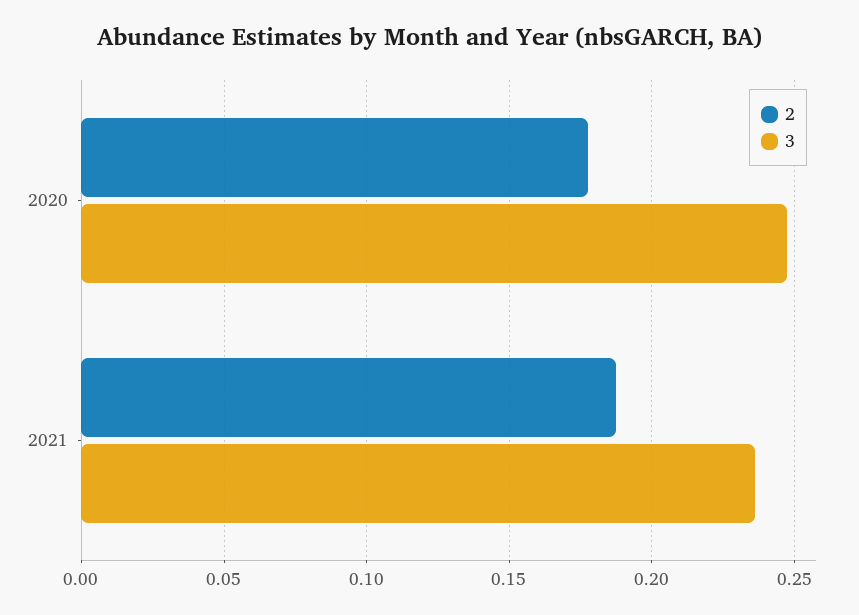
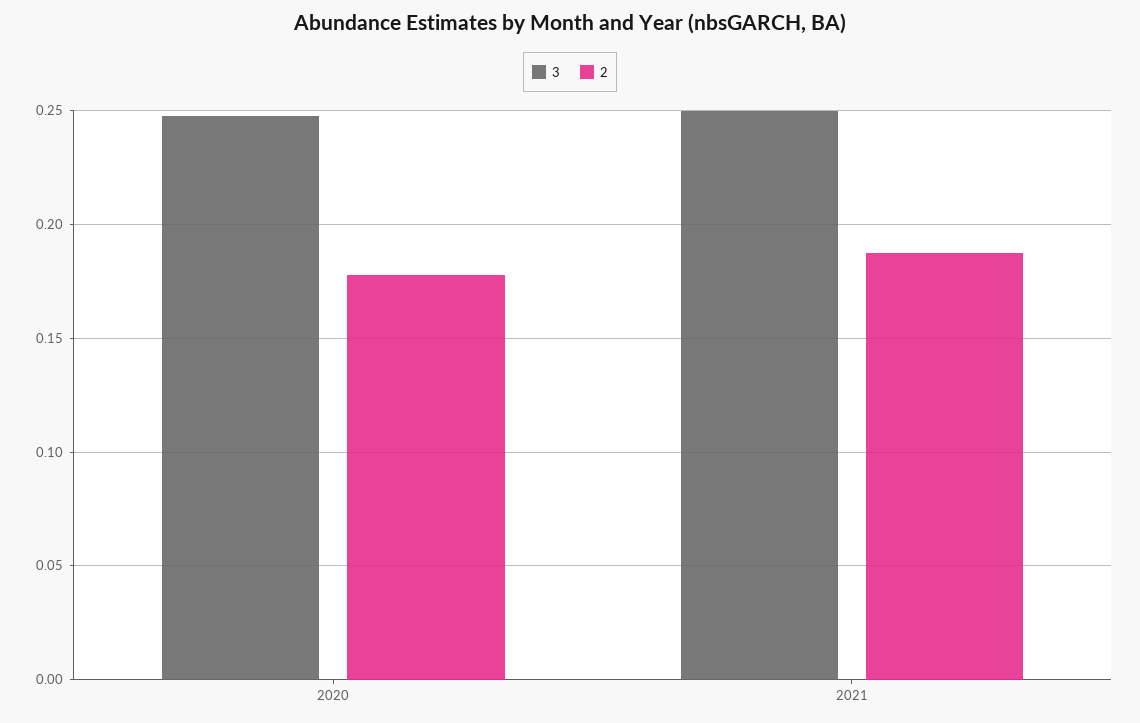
  {
    "2": {
      "2020": 0.18,
      "2021": 0.185
    },
    "3": {
      "2020": 0.25,
-     "2021": 0.235
+     "2021": 0.25
    }
  }

